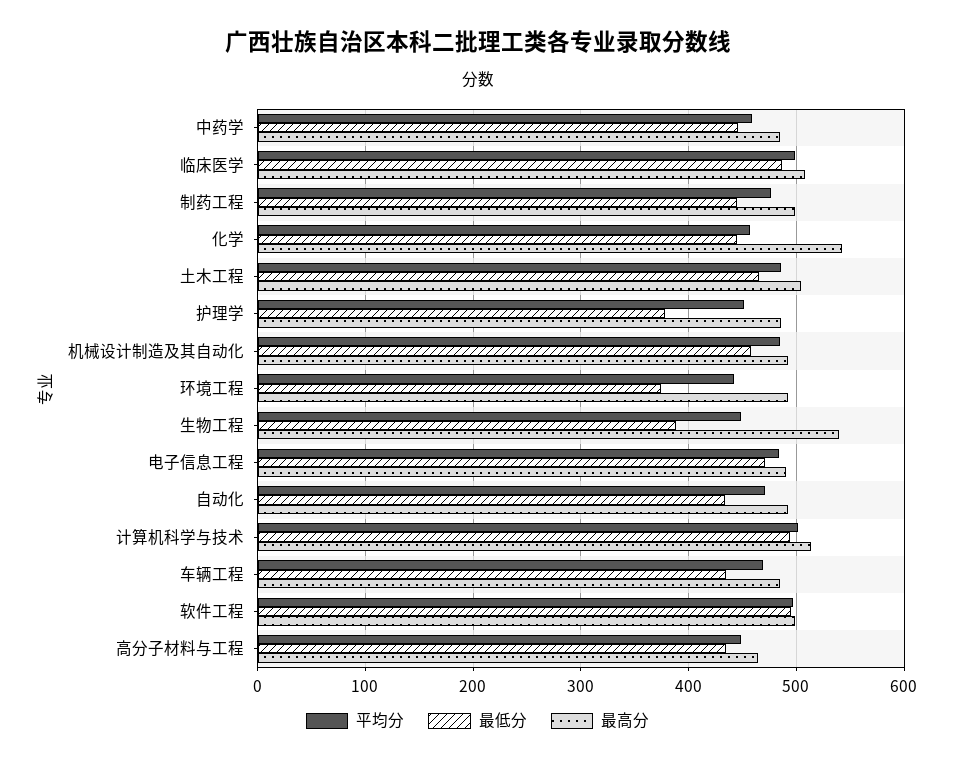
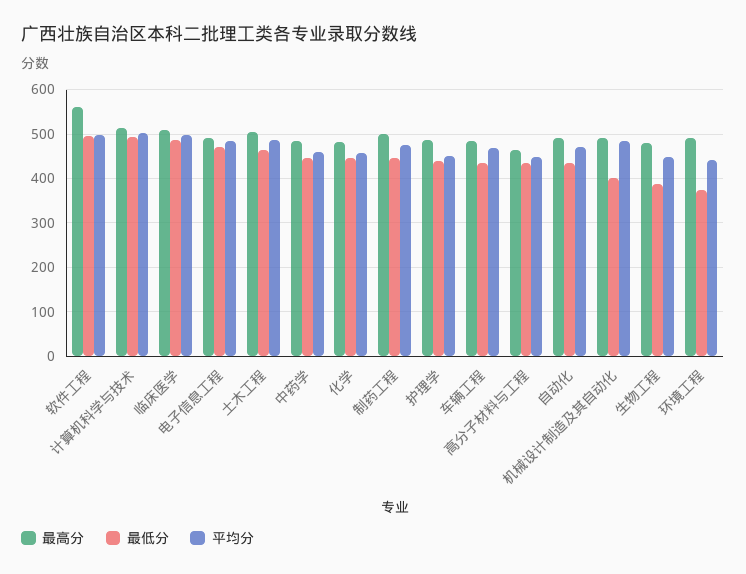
  {
    "平均分": {
      "中药学": 460,
      "临床医学": 500,
      "制药工程": 480,
      "化学": 460,
      "土木工程": 490,
      "护理学": 450,
      "机械设计制造及其自动化": 480,
      "环境工程": 440,
      "生物工程": 450,
      "电子信息工程": 480,
      "自动化": 470,
      "计算机科学与技术": 500,
      "车辆工程": 470,
      "软件工程": 500,
      "高分子材料与工程": 450
    },
    "最低分": {
      "中药学": 450,
      "临床医学": 490,
      "制药工程": 450,
      "化学": 450,
      "土木工程": 470,
-     "护理学": 380,
+     "护理学": 440,
-     "机械设计制造及其自动化": 460,
+     "机械设计制造及其自动化": 400,
      "环境工程": 370,
      "生物工程": 390,
      "电子信息工程": 470,
      "自动化": 430,
      "计算机科学与技术": 490,
      "车辆工程": 440,
      "软件工程": 500,
      "高分子材料与工程": 440
    },
    "最高分": {
      "中药学": 490,
      "临床医学": 510,
      "制药工程": 500,
-     "化学": 540,
+     "化学": 480,
      "土木工程": 500,
      "护理学": 490,
      "机械设计制造及其自动化": 490,
      "环境工程": 490,
-     "生物工程": 540,
+     "生物工程": 480,
      "电子信息工程": 490,
      "自动化": 490,
      "计算机科学与技术": 510,
      "车辆工程": 490,
-     "软件工程": 500,
+     "软件工程": 560,
      "高分子材料与工程": 460
    }
  }

